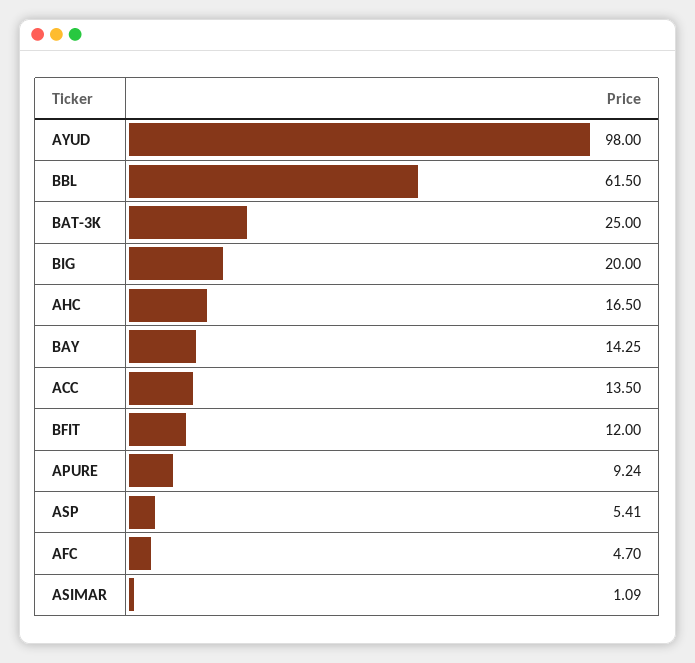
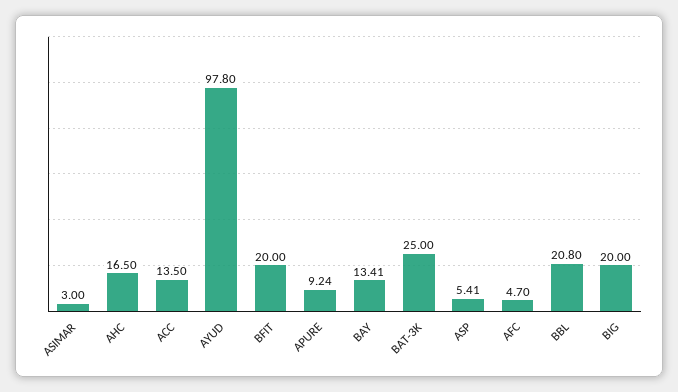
  {
-   "AYUD": 98,
+   "AYUD": 97.8,
-   "BBL": 61.5,
+   "BBL": 20.8,
    "BAT-3K": 25,
    "BIG": 20,
    "AHC": 16.5,
-   "BAY": 14.25,
+   "BAY": 13.41,
    "ACC": 13.5,
-   "BFIT": 12,
+   "BFIT": 20,
    "APURE": 9.24,
    "ASP": 5.41,
    "AFC": 4.7,
-   "ASIMAR": 1.09
+   "ASIMAR": 3
  }

